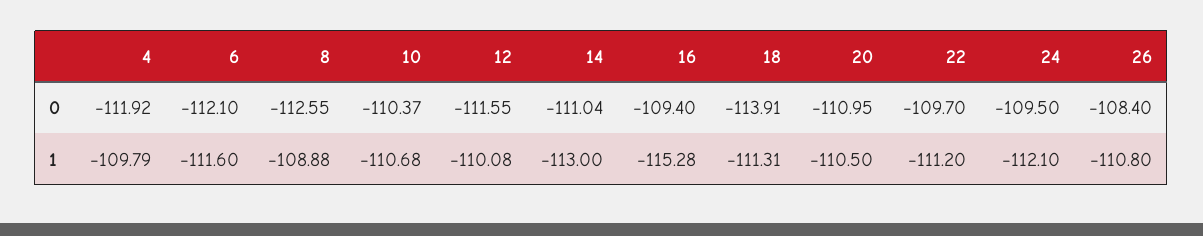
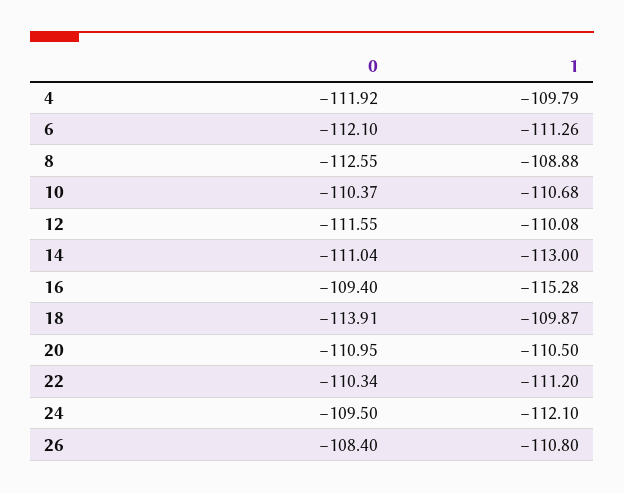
  {
    "4": {
      "0": -111.92,
      "1": -109.79
    },
    "6": {
      "0": -112.1,
-     "1": -111.6
+     "1": -111.26
    },
    "8": {
      "0": -112.55,
      "1": -108.88
    },
    "10": {
      "0": -110.37,
      "1": -110.68
    },
    "12": {
      "0": -111.55,
      "1": -110.08
    },
    "14": {
      "0": -111.04,
      "1": -113
    },
    "16": {
      "0": -109.4,
      "1": -115.28
    },
    "18": {
      "0": -113.91,
-     "1": -111.31
+     "1": -109.87
    },
    "20": {
      "0": -110.95,
      "1": -110.5
    },
    "22": {
-     "0": -109.7,
+     "0": -110.34,
      "1": -111.2
    },
    "24": {
      "0": -109.5,
      "1": -112.1
    },
    "26": {
      "0": -108.4,
      "1": -110.8
    }
  }

